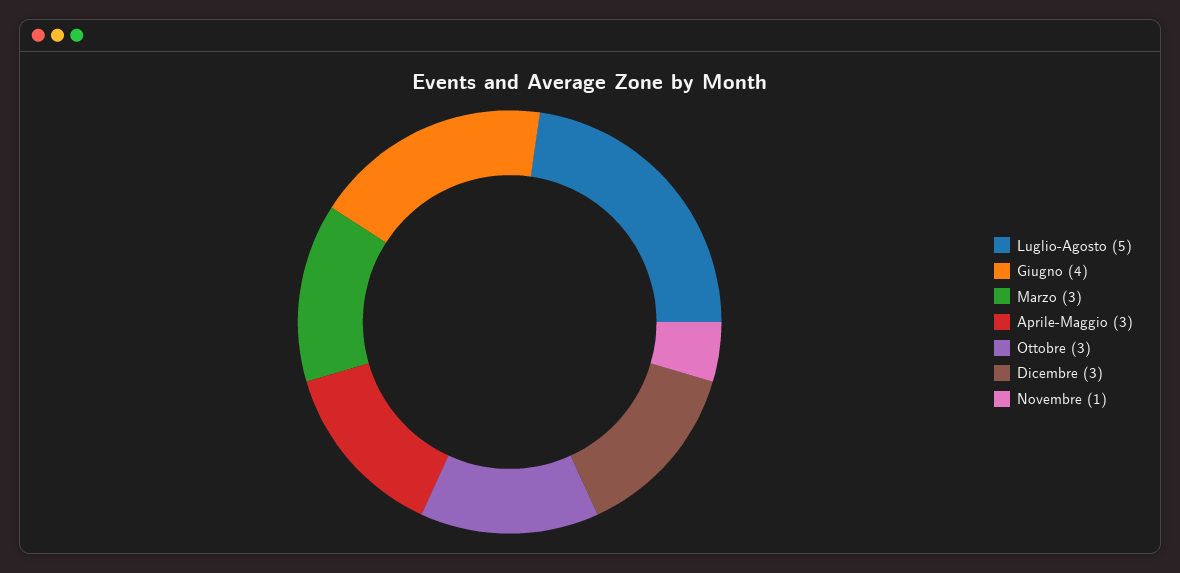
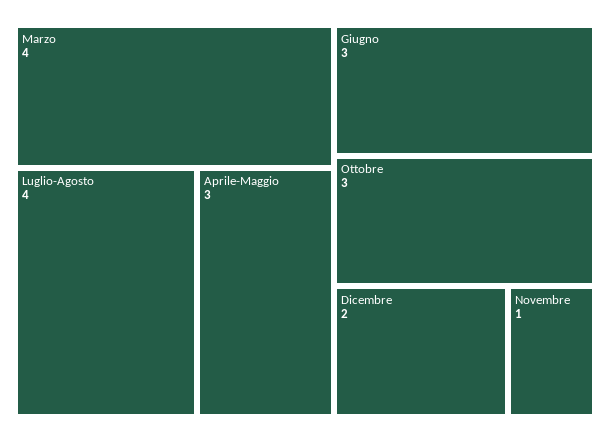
  {
-   "Luglio-Agosto": 5,
+   "Luglio-Agosto": 4,
-   "Giugno": 4,
+   "Giugno": 3,
-   "Marzo": 3,
+   "Marzo": 4,
    "Aprile-Maggio": 3,
    "Ottobre": 3,
-   "Dicembre": 3,
+   "Dicembre": 2,
    "Novembre": 1
  }

